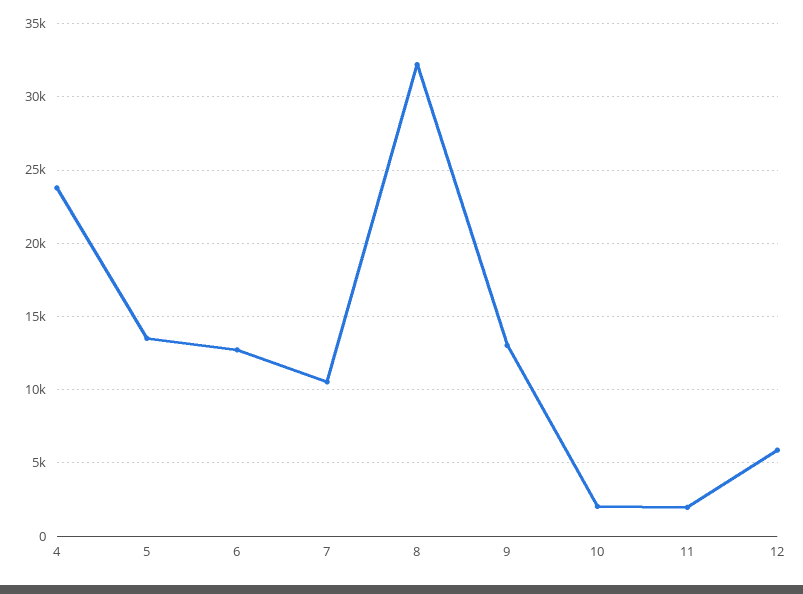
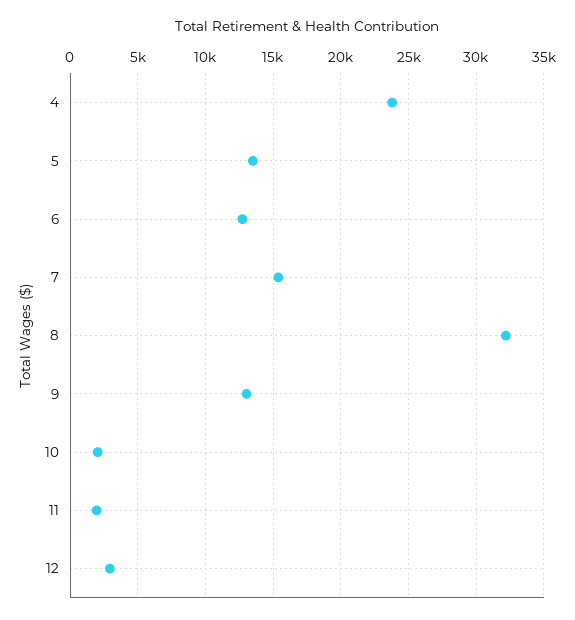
  {
    "4": 24000,
    "5": 13500,
    "6": 12500,
-   "7": 10500,
+   "7": 15500,
    "8": 32000,
    "9": 13000,
    "10": 2000,
    "11": 2000,
-   "12": 6000
+   "12": 3000
  }

